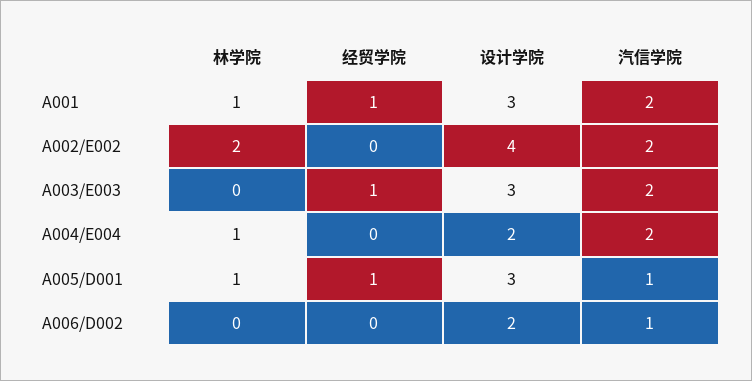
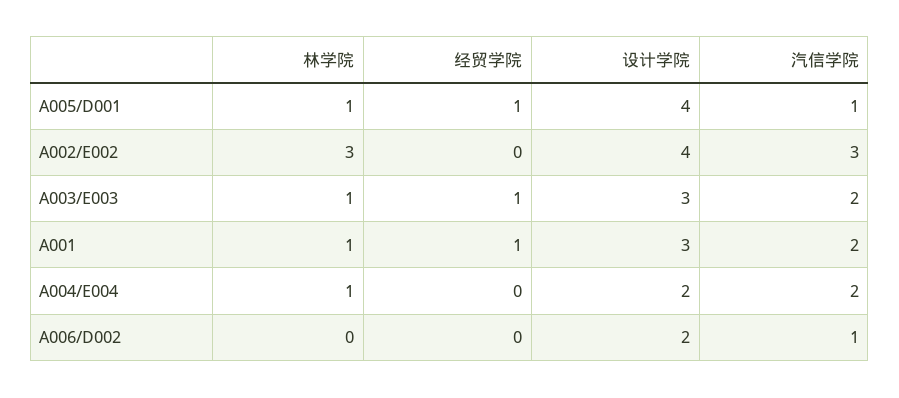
  {
    "林学院": {
      "A001": 1,
-     "A002/E002": 2,
+     "A002/E002": 3,
-     "A003/E003": 0,
+     "A003/E003": 1,
      "A004/E004": 1,
      "A005/D001": 1,
      "A006/D002": 0
    },
    "经贸学院": {
      "A001": 1,
      "A002/E002": 0,
      "A003/E003": 1,
      "A004/E004": 0,
      "A005/D001": 1,
      "A006/D002": 0
    },
    "设计学院": {
      "A001": 3,
      "A002/E002": 4,
      "A003/E003": 3,
      "A004/E004": 2,
-     "A005/D001": 3,
+     "A005/D001": 4,
      "A006/D002": 2
    },
    "汽信学院": {
      "A001": 2,
-     "A002/E002": 2,
+     "A002/E002": 3,
      "A003/E003": 2,
      "A004/E004": 2,
      "A005/D001": 1,
      "A006/D002": 1
    }
  }

